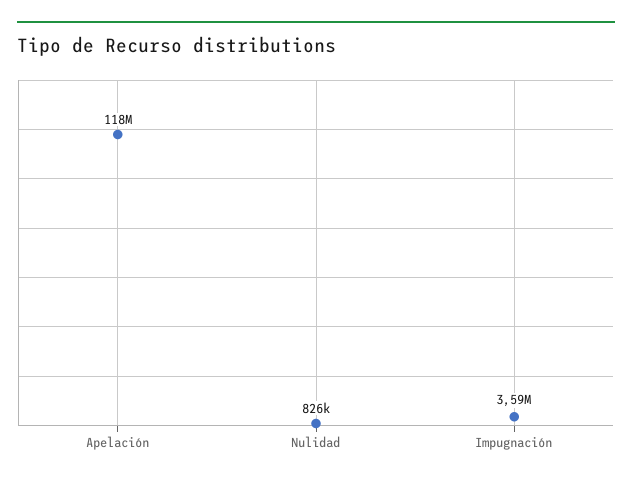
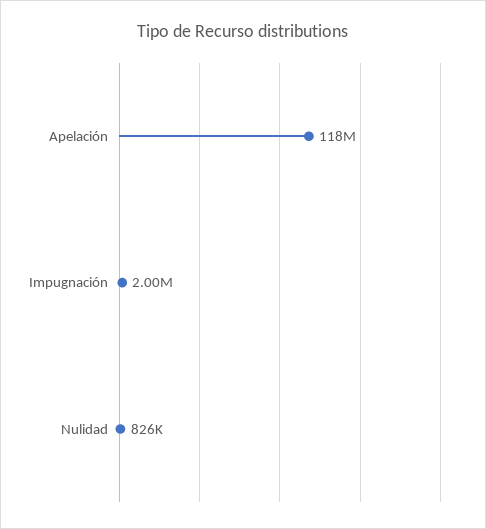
  {
    "Apelación": 118000000,
    "Nulidad": 826000,
-   "Impugnación": 3590000
+   "Impugnación": 2000000
  }

